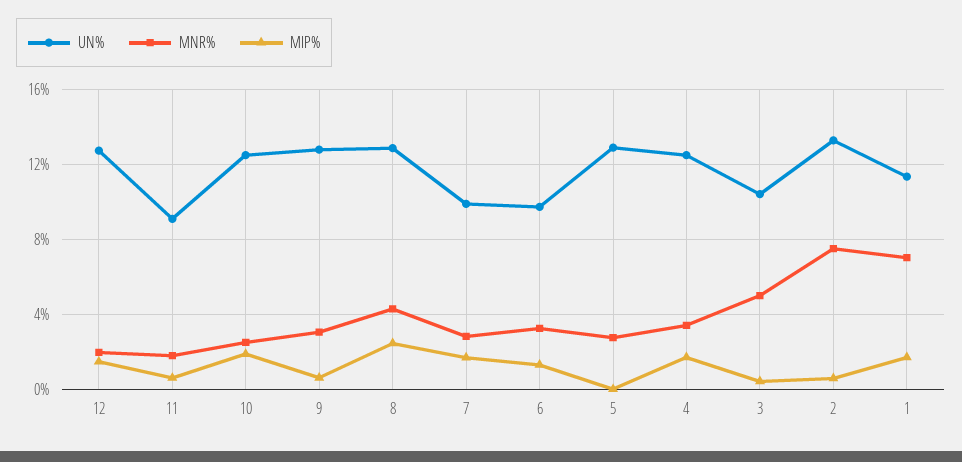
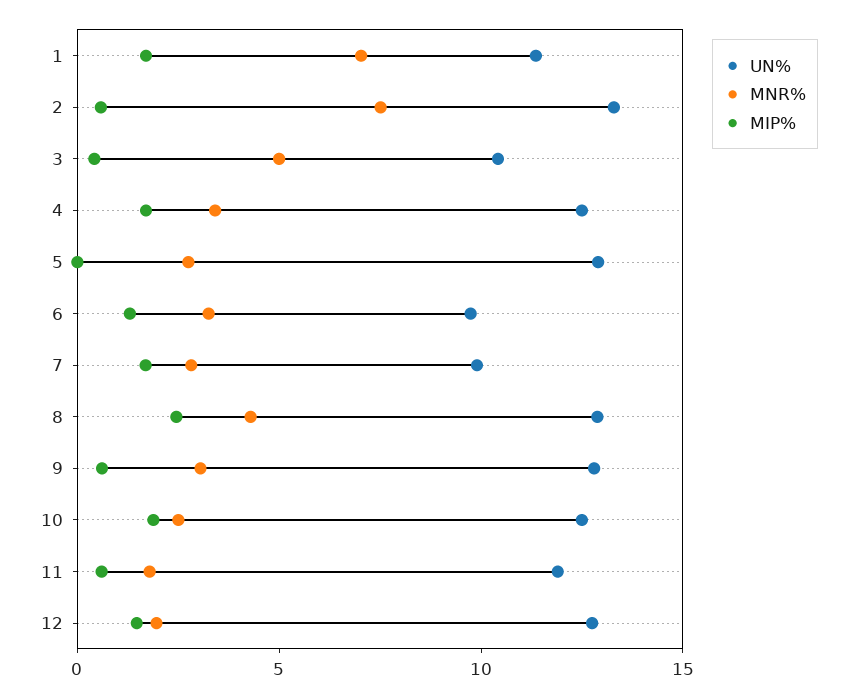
  {
    "UN%": {
      "12": 13,
-     "11": 9,
+     "11": 12,
      "10": 12.5,
      "9": 13,
      "8": 13,
      "7": 10,
      "6": 9.5,
      "5": 13,
      "4": 12.5,
      "3": 10.5,
      "2": 13.5,
      "1": 11.5
    },
    "MNR%": {
      "12": 2,
      "11": 2,
      "10": 2.5,
      "9": 3,
      "8": 4.5,
      "7": 3,
      "6": 3.5,
      "5": 3,
      "4": 3.5,
      "3": 5,
      "2": 7.5,
      "1": 7
    },
    "MIP%": {
      "12": 1.5,
      "11": 0.5,
      "10": 2,
      "9": 0.5,
      "8": 2.5,
      "7": 1.5,
      "6": 1.5,
      "5": 0,
      "4": 1.5,
      "3": 0.5,
      "2": 0.5,
      "1": 1.5
    }
  }

